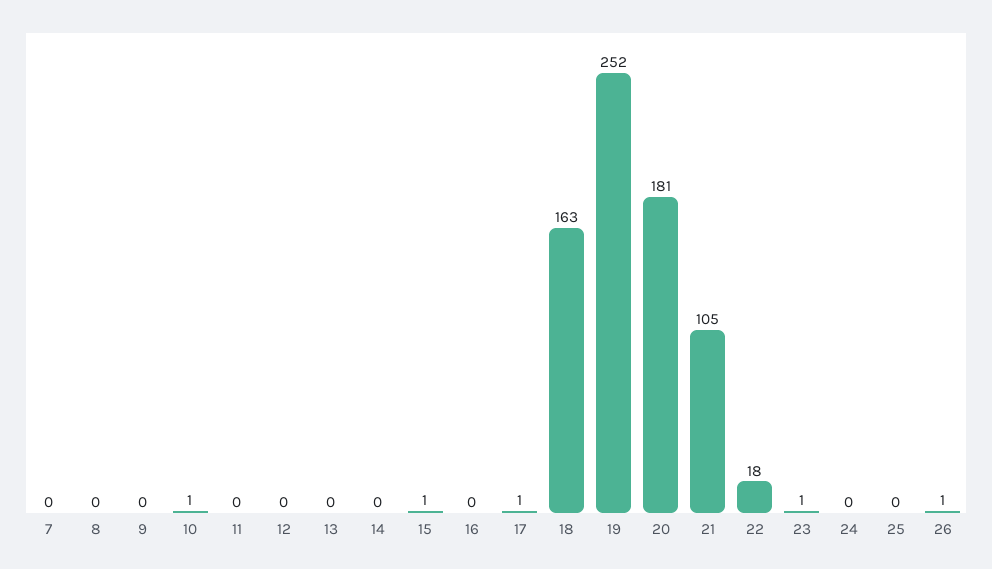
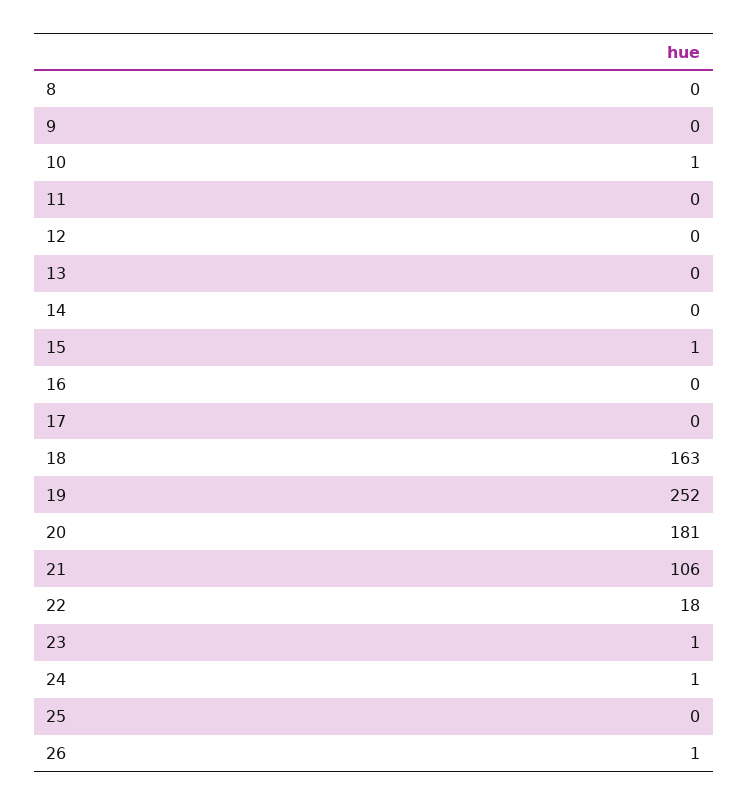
  {
-   "7": 0,
    "8": 0,
    "9": 0,
    "10": 1,
    "11": 0,
    "12": 0,
    "13": 0,
    "14": 0,
    "15": 1,
    "16": 0,
-   "17": 1,
+   "17": 0,
    "18": 163,
    "19": 252,
    "20": 181,
-   "21": 105,
+   "21": 106,
    "22": 18,
    "23": 1,
-   "24": 0,
+   "24": 1,
    "25": 0,
    "26": 1
  }

